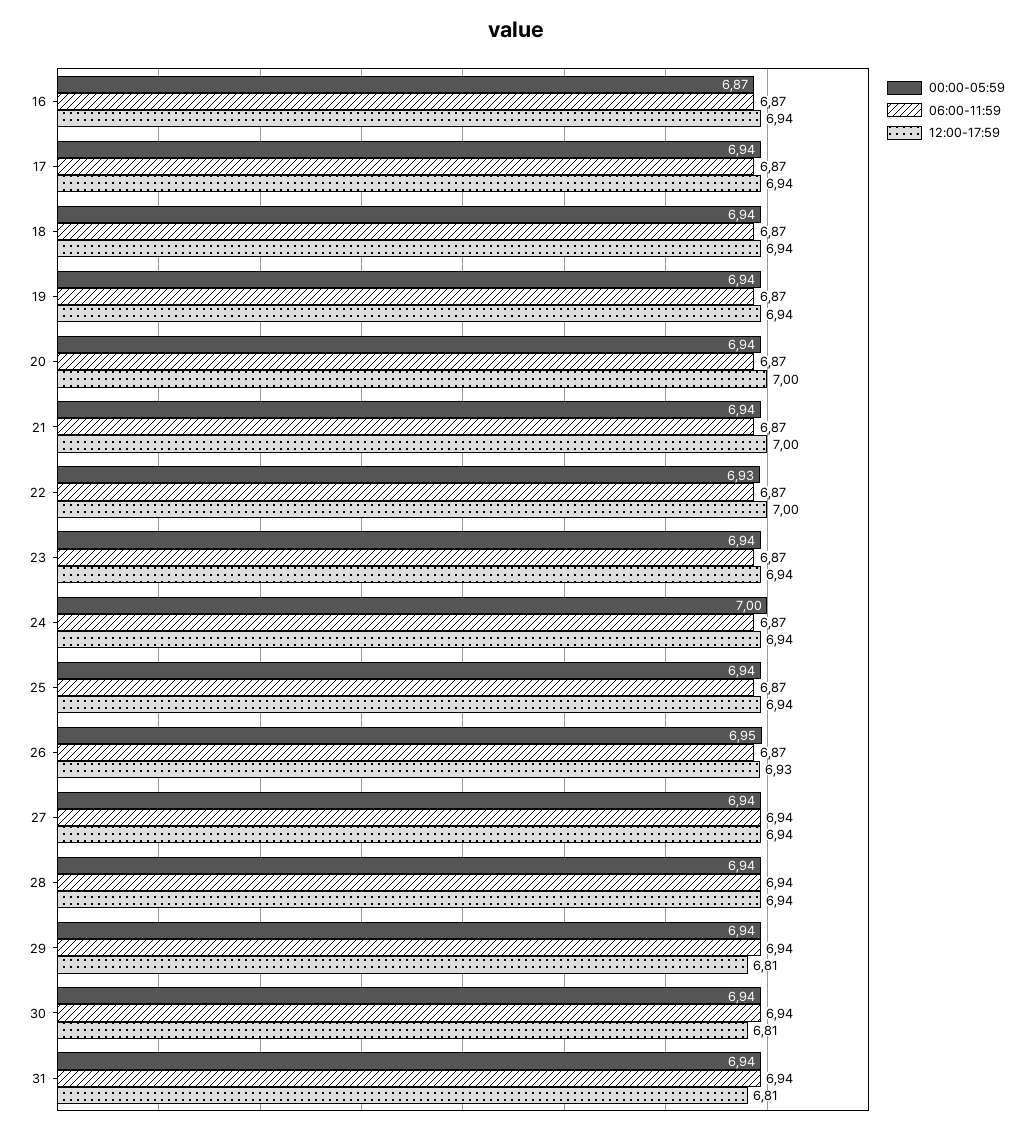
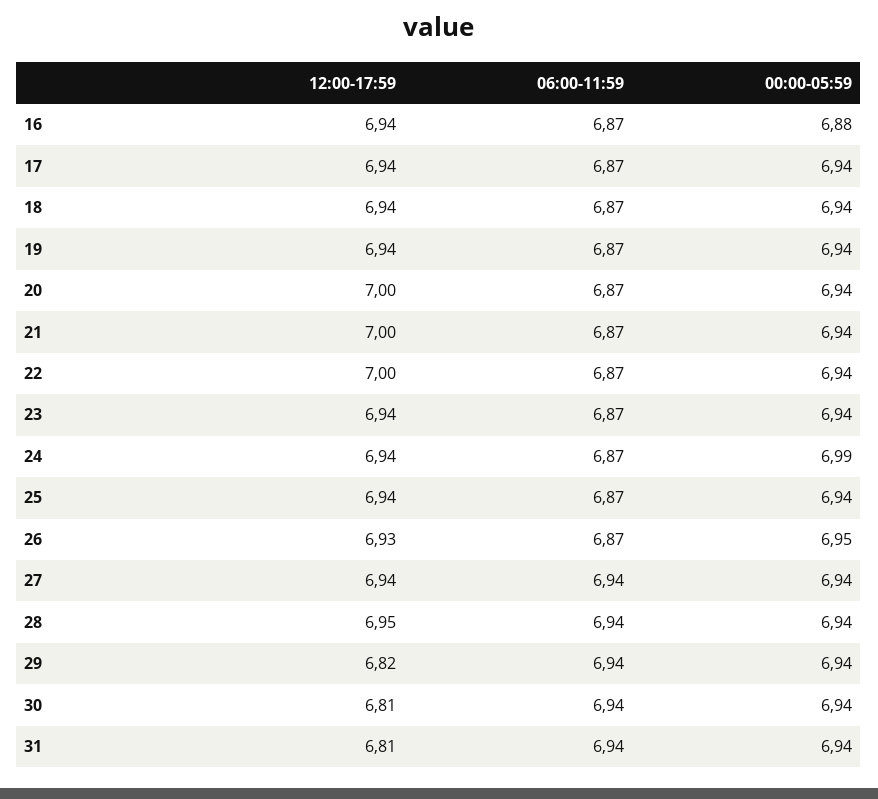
  {
    "00:00-05:59": {
-     "16": 6.87,
+     "16": 6.88,
      "17": 6.94,
      "18": 6.94,
      "19": 6.94,
      "20": 6.94,
      "21": 6.94,
-     "22": 6.93,
+     "22": 6.94,
      "23": 6.94,
-     "24": 7,
+     "24": 6.99,
      "25": 6.94,
      "26": 6.95,
      "27": 6.94,
      "28": 6.94,
      "29": 6.94,
      "30": 6.94,
      "31": 6.94
    },
    "06:00-11:59": {
      "16": 6.87,
      "17": 6.87,
      "18": 6.87,
      "19": 6.87,
      "20": 6.87,
      "21": 6.87,
      "22": 6.87,
      "23": 6.87,
      "24": 6.87,
      "25": 6.87,
      "26": 6.87,
      "27": 6.94,
      "28": 6.94,
      "29": 6.94,
      "30": 6.94,
      "31": 6.94
    },
    "12:00-17:59": {
      "16": 6.94,
      "17": 6.94,
      "18": 6.94,
      "19": 6.94,
      "20": 7,
      "21": 7,
      "22": 7,
      "23": 6.94,
      "24": 6.94,
      "25": 6.94,
      "26": 6.93,
      "27": 6.94,
-     "28": 6.94,
+     "28": 6.95,
-     "29": 6.81,
+     "29": 6.82,
      "30": 6.81,
      "31": 6.81
    }
  }

